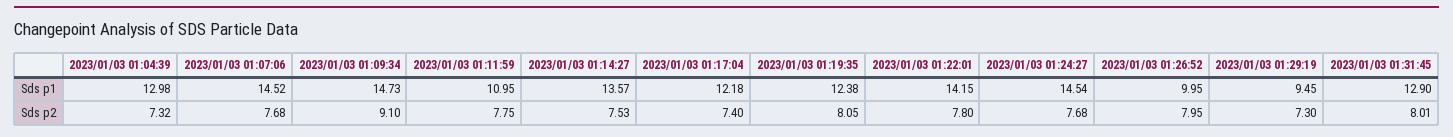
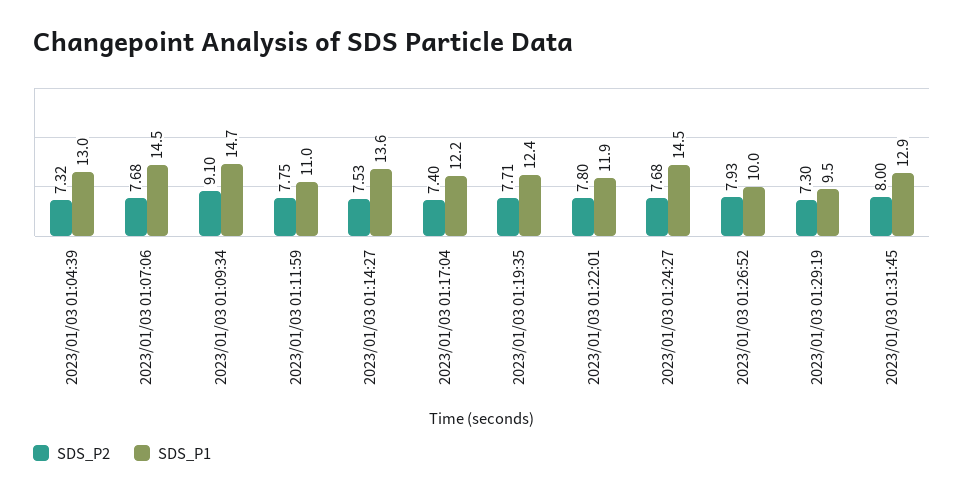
  {
    "Sds p1": {
      "2023/01/03 01:04:39": 12.98,
      "2023/01/03 01:07:06": 14.52,
      "2023/01/03 01:09:34": 14.73,
      "2023/01/03 01:11:59": 10.95,
      "2023/01/03 01:14:27": 13.57,
      "2023/01/03 01:17:04": 12.18,
      "2023/01/03 01:19:35": 12.38,
-     "2023/01/03 01:22:01": 14.15,
+     "2023/01/03 01:22:01": 11.9,
      "2023/01/03 01:24:27": 14.54,
      "2023/01/03 01:26:52": 9.95,
      "2023/01/03 01:29:19": 9.45,
      "2023/01/03 01:31:45": 12.9
    },
    "Sds p2": {
      "2023/01/03 01:04:39": 7.32,
      "2023/01/03 01:07:06": 7.68,
      "2023/01/03 01:09:34": 9.1,
      "2023/01/03 01:11:59": 7.75,
      "2023/01/03 01:14:27": 7.53,
      "2023/01/03 01:17:04": 7.4,
-     "2023/01/03 01:19:35": 8.05,
+     "2023/01/03 01:19:35": 7.71,
      "2023/01/03 01:22:01": 7.8,
      "2023/01/03 01:24:27": 7.68,
-     "2023/01/03 01:26:52": 7.95,
+     "2023/01/03 01:26:52": 7.93,
      "2023/01/03 01:29:19": 7.3,
-     "2023/01/03 01:31:45": 8.01
+     "2023/01/03 01:31:45": 8
    }
  }

